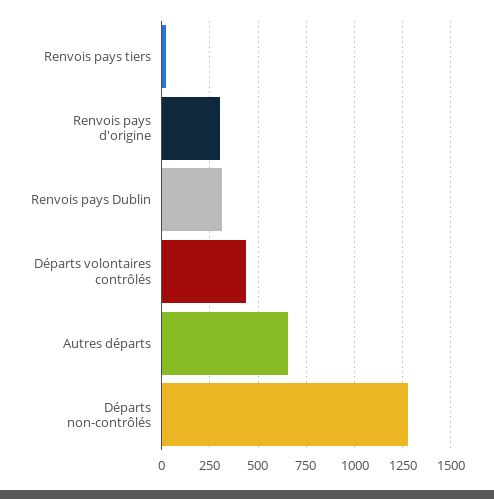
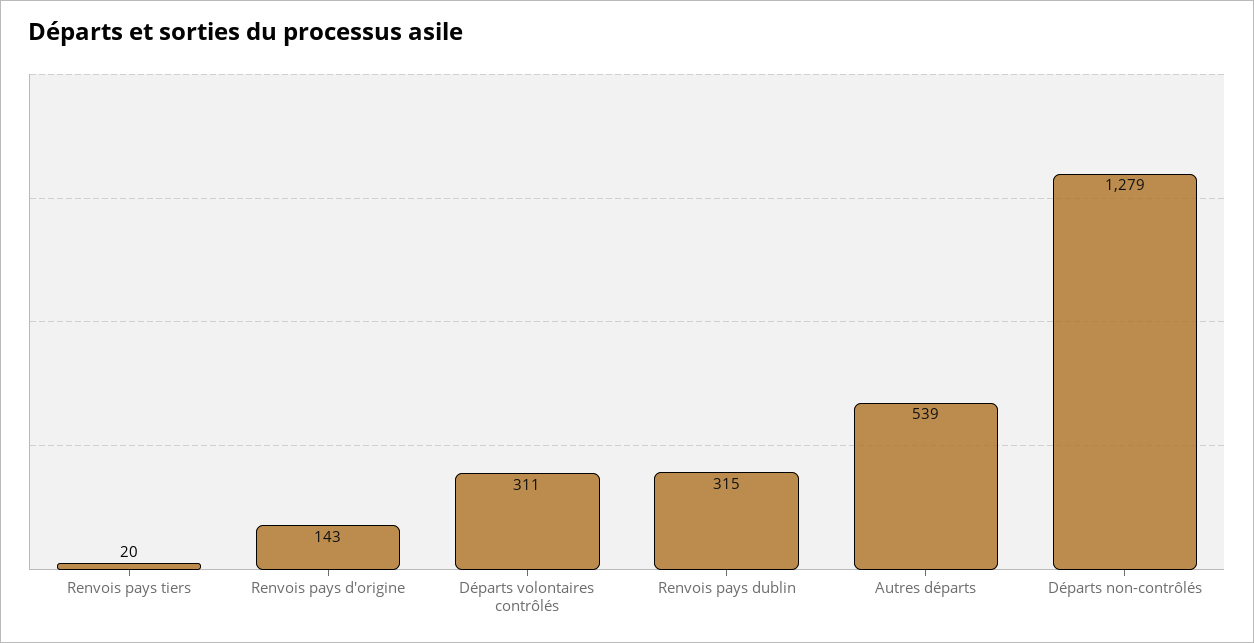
  {
    "Renvois pays tiers": 20,
-   "Renvois pays d'origine": 300,
+   "Renvois pays d'origine": 143,
    "Renvois pays Dublin": 315,
-   "Départs volontaires contrôlés": 450,
+   "Départs volontaires contrôlés": 311,
-   "Autres départs": 650,
+   "Autres départs": 539,
    "Départs non-contrôlés": 1279
  }

